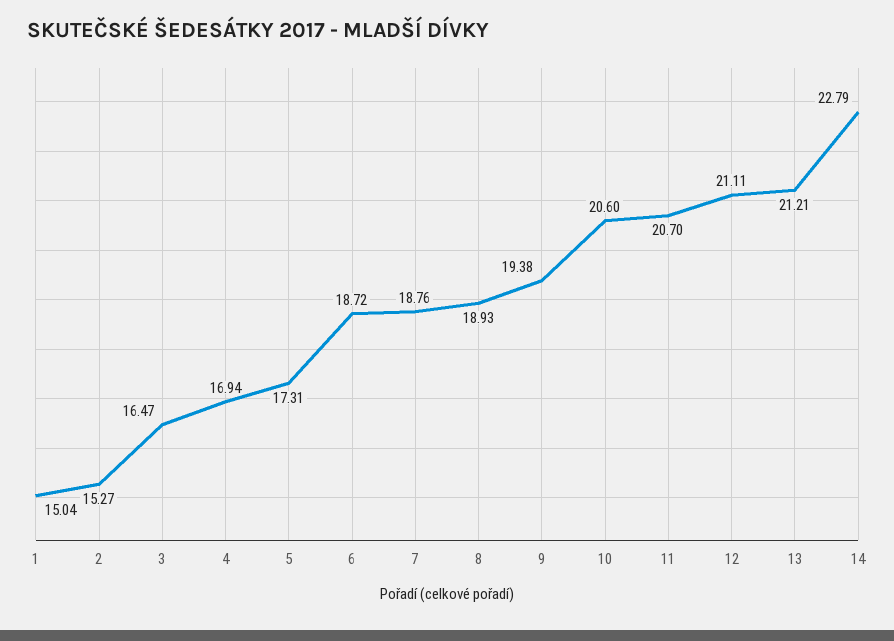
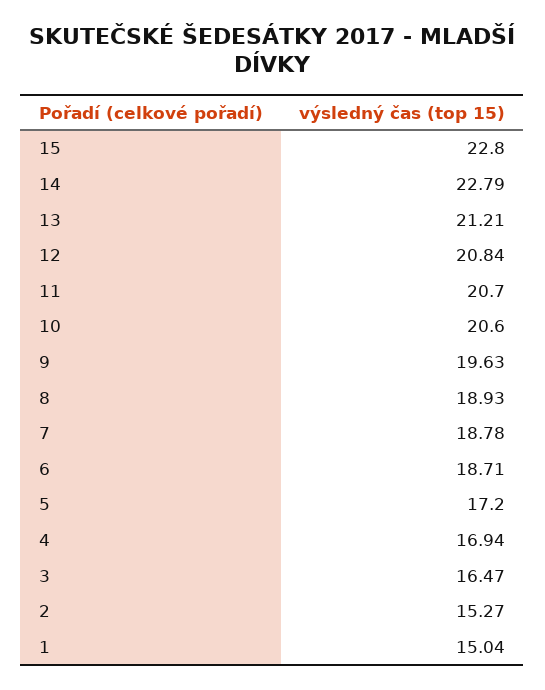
  {
    "1": 15.04,
    "2": 15.27,
    "3": 16.47,
    "4": 16.94,
-   "5": 17.31,
+   "5": 17.2,
-   "6": 18.72,
+   "6": 18.71,
-   "7": 18.76,
+   "7": 18.78,
    "8": 18.93,
-   "9": 19.38,
+   "9": 19.63,
    "10": 20.6,
    "11": 20.7,
-   "12": 21.11,
+   "12": 20.84,
    "13": 21.21,
-   "14": 22.79
+   "14": 22.79,
+   "15": 22.8
  }

